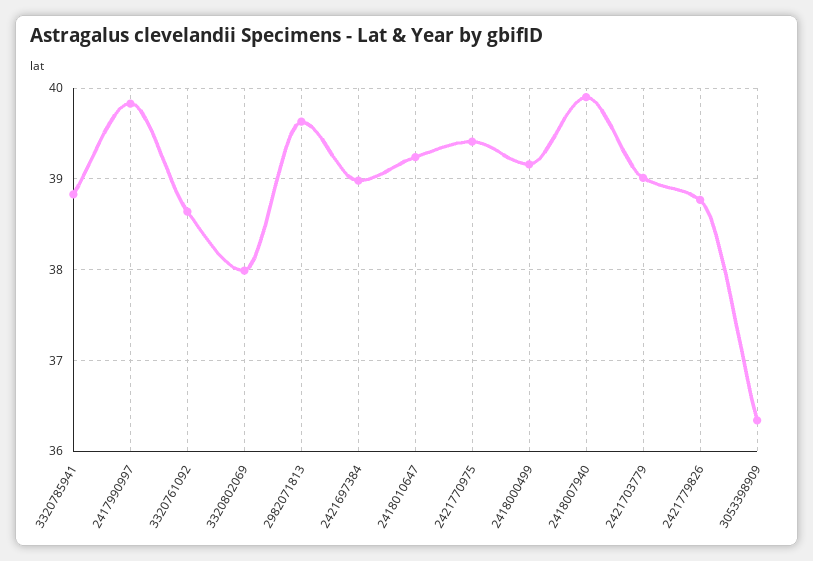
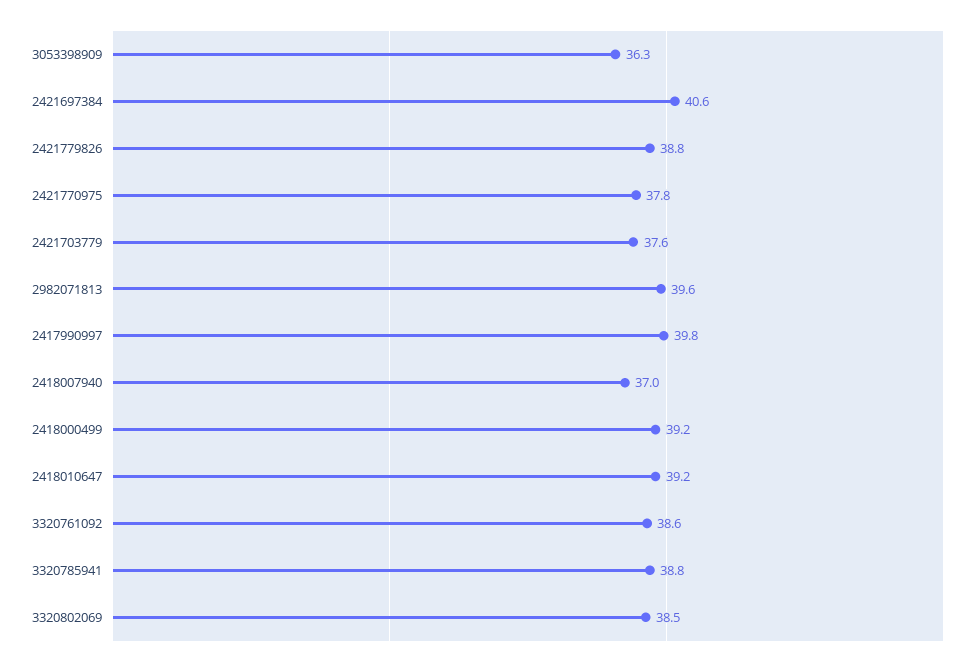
  {
    "3320785941": 38.8,
    "2417990997": 39.8,
    "3320761092": 38.6,
-   "3320802069": 38,
+   "3320802069": 38.5,
    "2982071813": 39.6,
-   "2421697384": 39,
+   "2421697384": 40.6,
    "2418010647": 39.2,
-   "2421770975": 39.4,
+   "2421770975": 37.8,
    "2418000499": 39.2,
-   "2418007940": 39.9,
+   "2418007940": 37,
-   "2421703779": 39,
+   "2421703779": 37.6,
    "2421779826": 38.8,
    "3053398909": 36.3
  }

